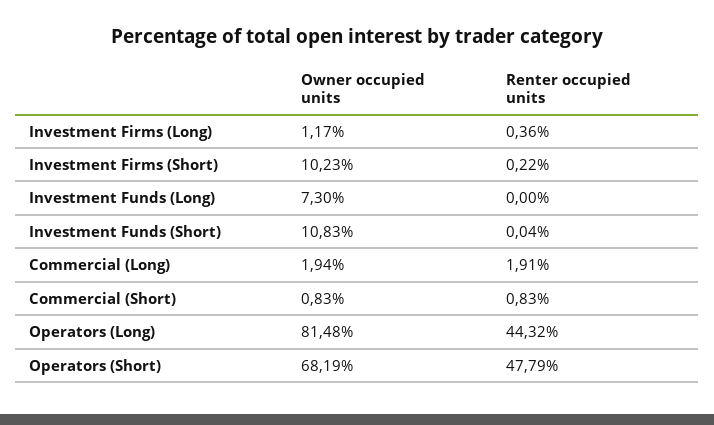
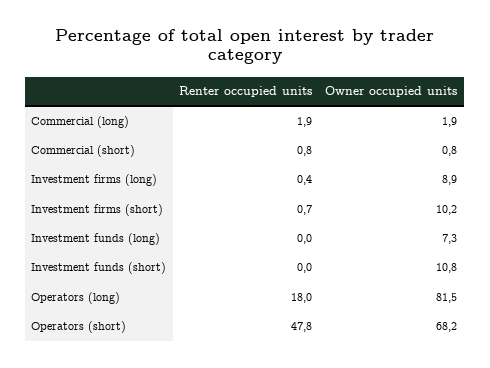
  {
    "Owner occupied units": {
-     "Investment Firms (Long)": 1.17,
+     "Investment Firms (Long)": 8.9,
      "Investment Firms (Short)": 10.23,
      "Investment Funds (Long)": 7.3,
      "Investment Funds (Short)": 10.83,
      "Commercial (Long)": 1.94,
      "Commercial (Short)": 0.83,
      "Operators (Long)": 81.48,
      "Operators (Short)": 68.19
    },
    "Renter occupied units": {
      "Investment Firms (Long)": 0.36,
-     "Investment Firms (Short)": 0.22,
+     "Investment Firms (Short)": 0.7,
      "Investment Funds (Long)": 0,
      "Investment Funds (Short)": 0.04,
      "Commercial (Long)": 1.91,
      "Commercial (Short)": 0.83,
-     "Operators (Long)": 44.32,
+     "Operators (Long)": 18,
      "Operators (Short)": 47.79
    }
  }

